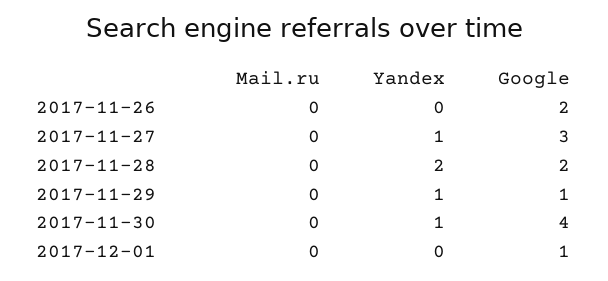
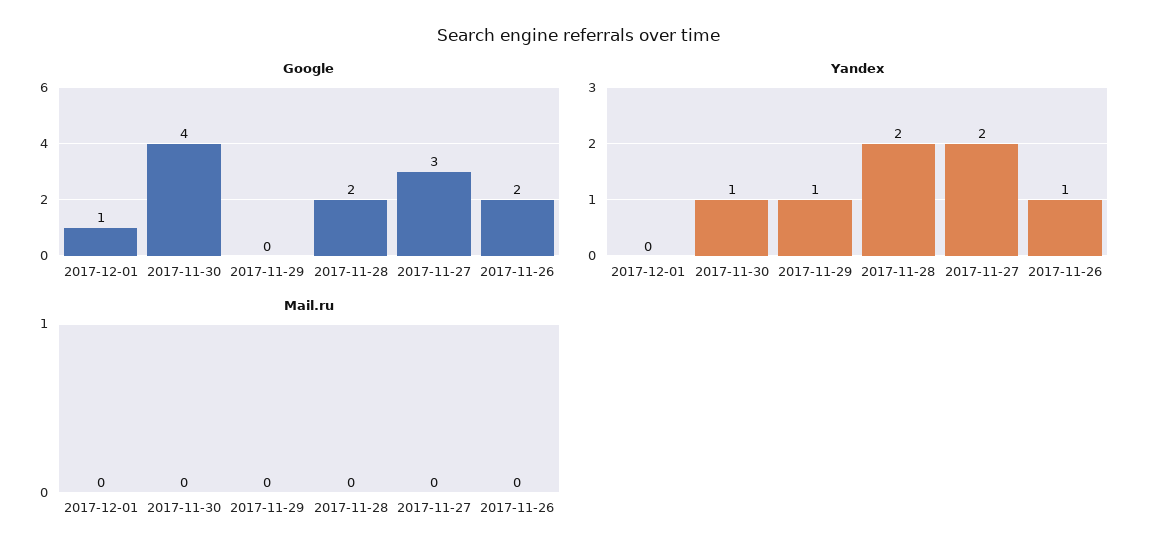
  {
    "Mail.ru": {
      "2017-11-26": 0,
      "2017-11-27": 0,
      "2017-11-28": 0,
      "2017-11-29": 0,
      "2017-11-30": 0,
      "2017-12-01": 0
    },
    "Yandex": {
-     "2017-11-26": 0,
+     "2017-11-26": 1,
-     "2017-11-27": 1,
+     "2017-11-27": 2,
      "2017-11-28": 2,
      "2017-11-29": 1,
      "2017-11-30": 1,
      "2017-12-01": 0
    },
    "Google": {
      "2017-11-26": 2,
      "2017-11-27": 3,
      "2017-11-28": 2,
-     "2017-11-29": 1,
+     "2017-11-29": 0,
      "2017-11-30": 4,
      "2017-12-01": 1
    }
  }

